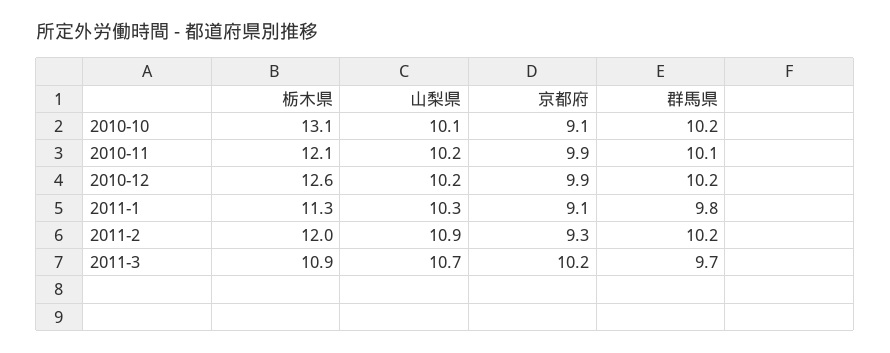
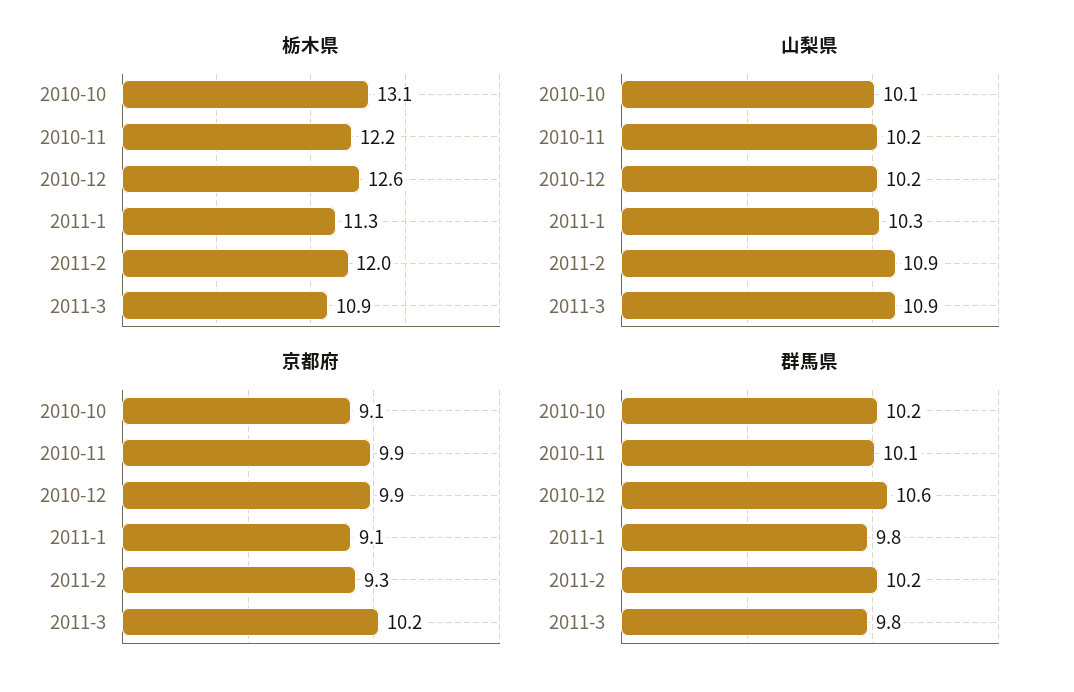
  {
    "栃木県": {
      "2010-10": 13.1,
-     "2010-11": 12.1,
+     "2010-11": 12.2,
      "2010-12": 12.6,
      "2011-1": 11.3,
      "2011-2": 12,
      "2011-3": 10.9
    },
    "山梨県": {
      "2010-10": 10.1,
      "2010-11": 10.2,
      "2010-12": 10.2,
      "2011-1": 10.3,
      "2011-2": 10.9,
-     "2011-3": 10.7
+     "2011-3": 10.9
    },
    "京都府": {
      "2010-10": 9.1,
      "2010-11": 9.9,
      "2010-12": 9.9,
      "2011-1": 9.1,
      "2011-2": 9.3,
      "2011-3": 10.2
    },
    "群馬県": {
      "2010-10": 10.2,
      "2010-11": 10.1,
-     "2010-12": 10.2,
+     "2010-12": 10.6,
      "2011-1": 9.8,
      "2011-2": 10.2,
-     "2011-3": 9.7
+     "2011-3": 9.8
    }
  }

